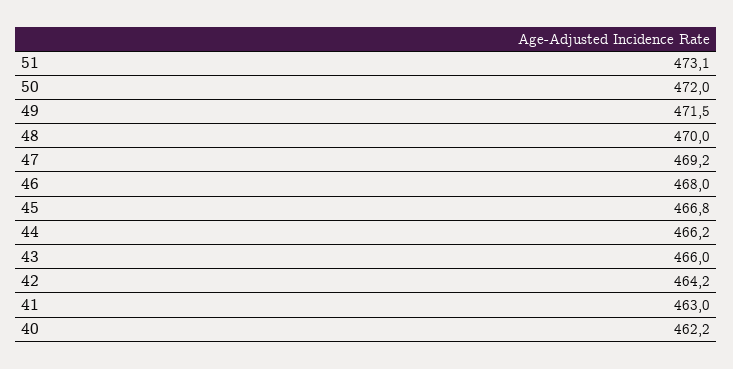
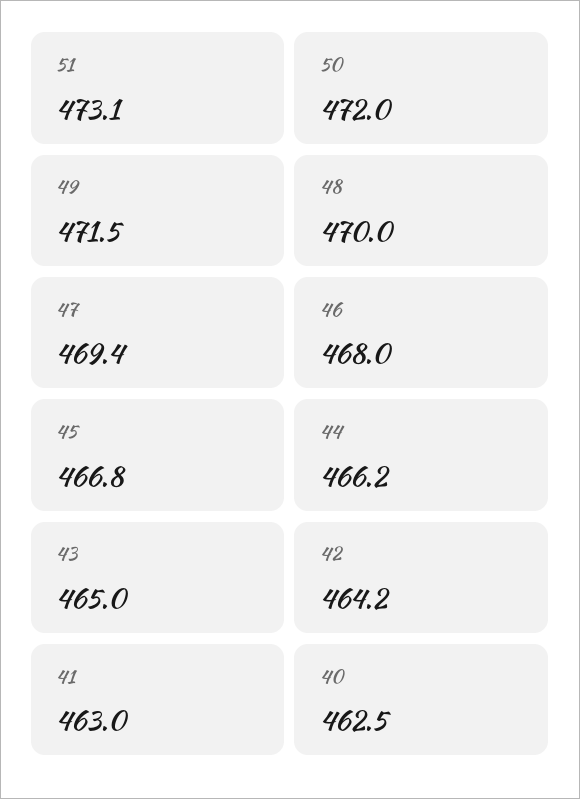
  {
    "51": 473.1,
    "50": 472,
    "49": 471.5,
    "48": 470,
-   "47": 469.2,
+   "47": 469.4,
    "46": 468,
    "45": 466.8,
    "44": 466.2,
-   "43": 466,
+   "43": 465,
    "42": 464.2,
    "41": 463,
-   "40": 462.2
+   "40": 462.5
  }

